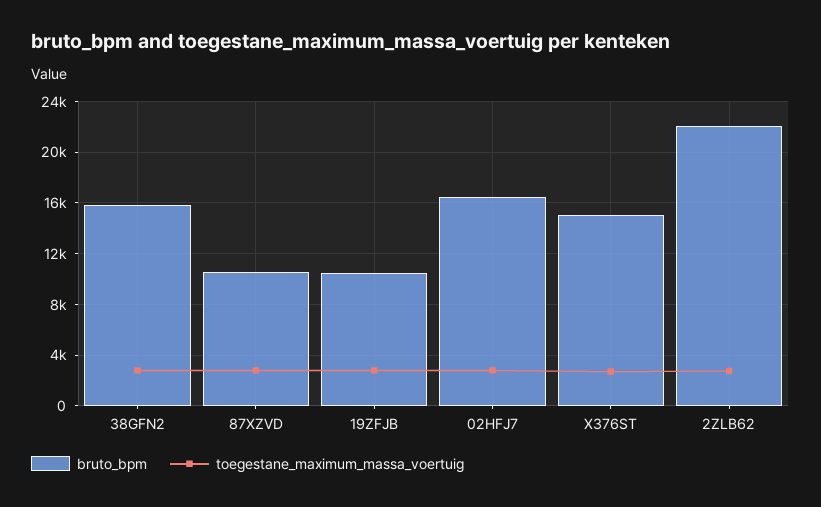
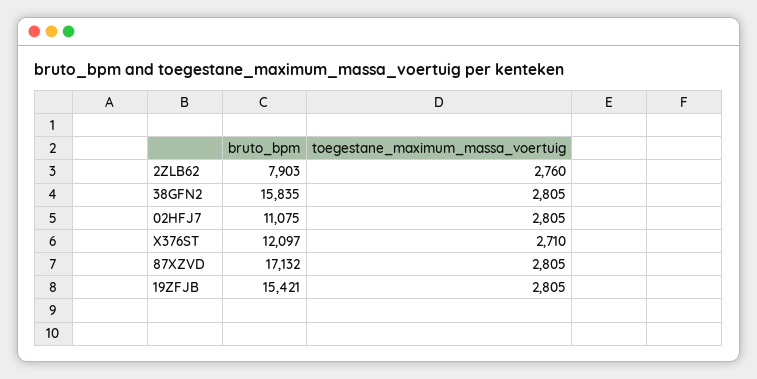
  {
    "bruto_bpm": {
      "38GFN2": 15835,
-     "87XZVD": 10500,
+     "87XZVD": 17132,
-     "19ZFJB": 10500,
+     "19ZFJB": 15421,
-     "02HFJ7": 16500,
+     "02HFJ7": 11075,
-     "X376ST": 15000,
+     "X376ST": 12097,
-     "2ZLB62": 22000
+     "2ZLB62": 7903
    },
    "toegestane_maximum_massa_voertuig": {
      "38GFN2": 2805,
      "87XZVD": 2805,
      "19ZFJB": 2805,
      "02HFJ7": 2805,
      "X376ST": 2710,
      "2ZLB62": 2760
    }
  }

